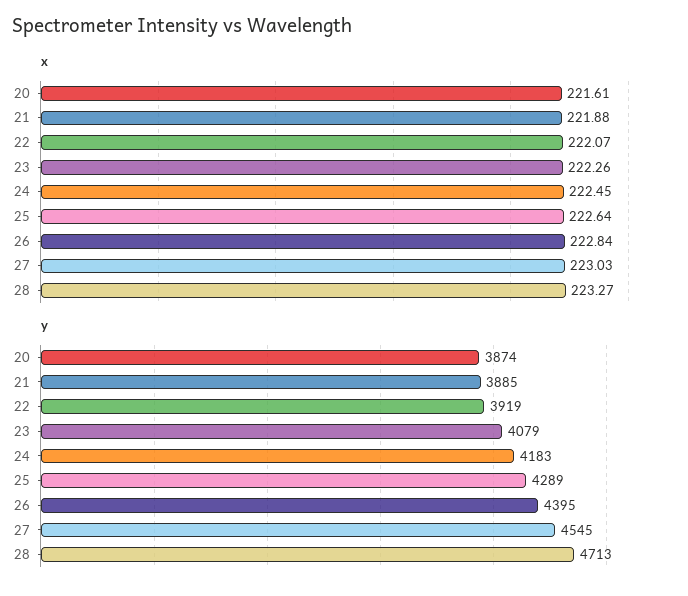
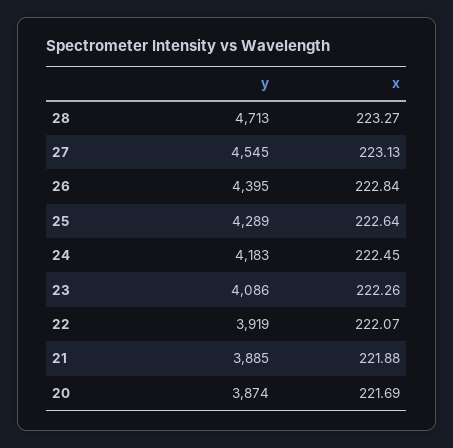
  {
    "x": {
-     "20": 221.61,
+     "20": 221.69,
      "21": 221.88,
      "22": 222.07,
      "23": 222.26,
      "24": 222.45,
      "25": 222.64,
      "26": 222.84,
-     "27": 223.03,
+     "27": 223.13,
      "28": 223.27
    },
    "y": {
      "20": 3874,
      "21": 3885,
      "22": 3919,
-     "23": 4079,
+     "23": 4086,
      "24": 4183,
      "25": 4289,
      "26": 4395,
      "27": 4545,
      "28": 4713
    }
  }

